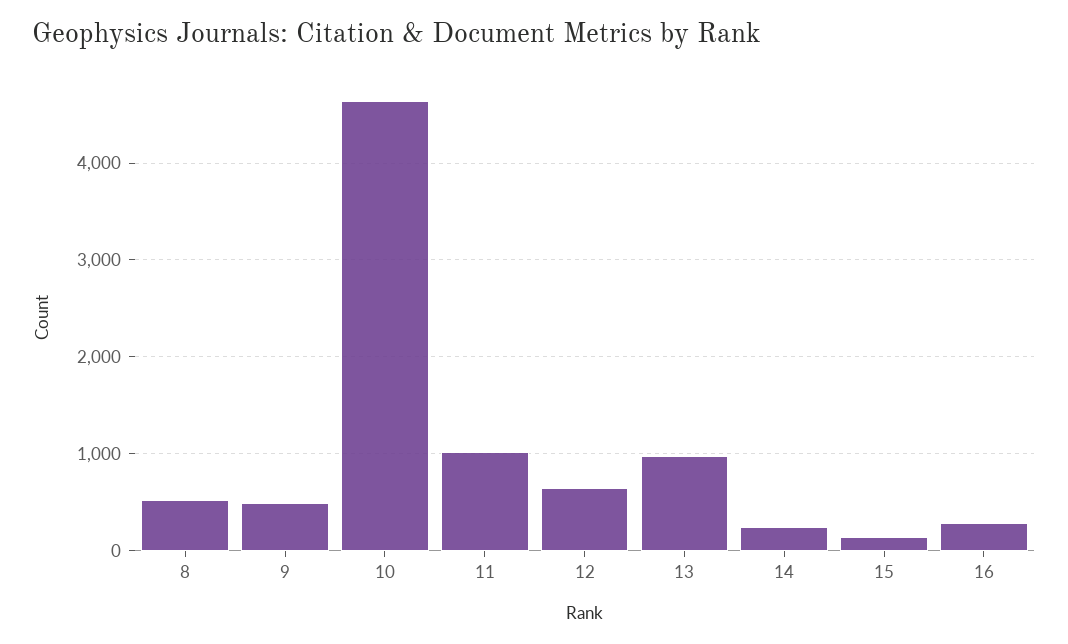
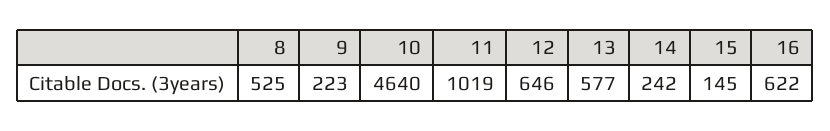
  {
    "8": 525,
-   "9": 500,
+   "9": 223,
    "10": 4640,
    "11": 1019,
    "12": 646,
-   "13": 1000,
+   "13": 577,
    "14": 242,
    "15": 145,
-   "16": 300
+   "16": 622
  }

